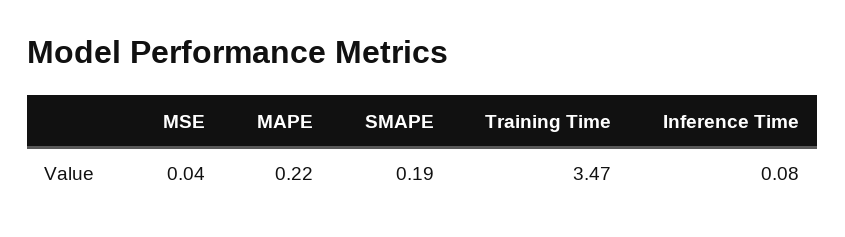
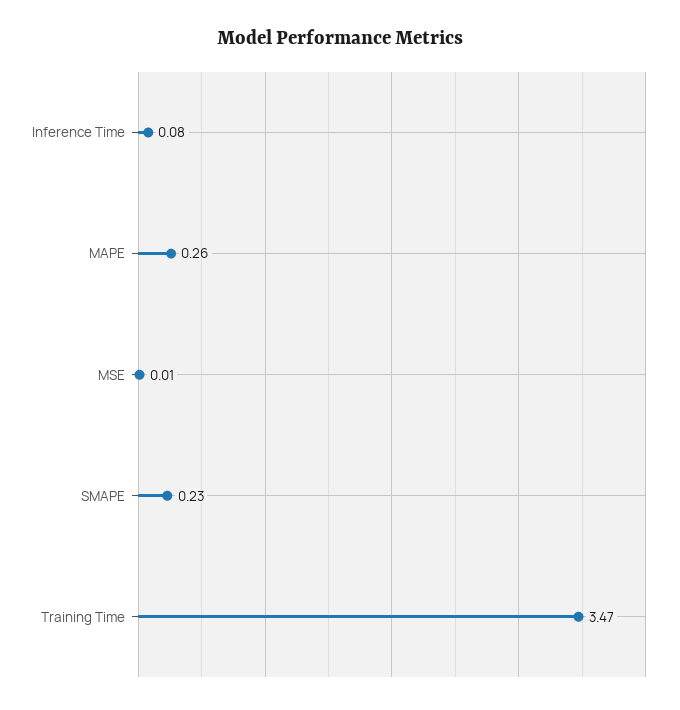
  {
-   "MSE": 0.04,
+   "MSE": 0.01,
-   "MAPE": 0.22,
+   "MAPE": 0.26,
-   "SMAPE": 0.19,
+   "SMAPE": 0.23,
    "Training Time": 3.47,
    "Inference Time": 0.08
  }

